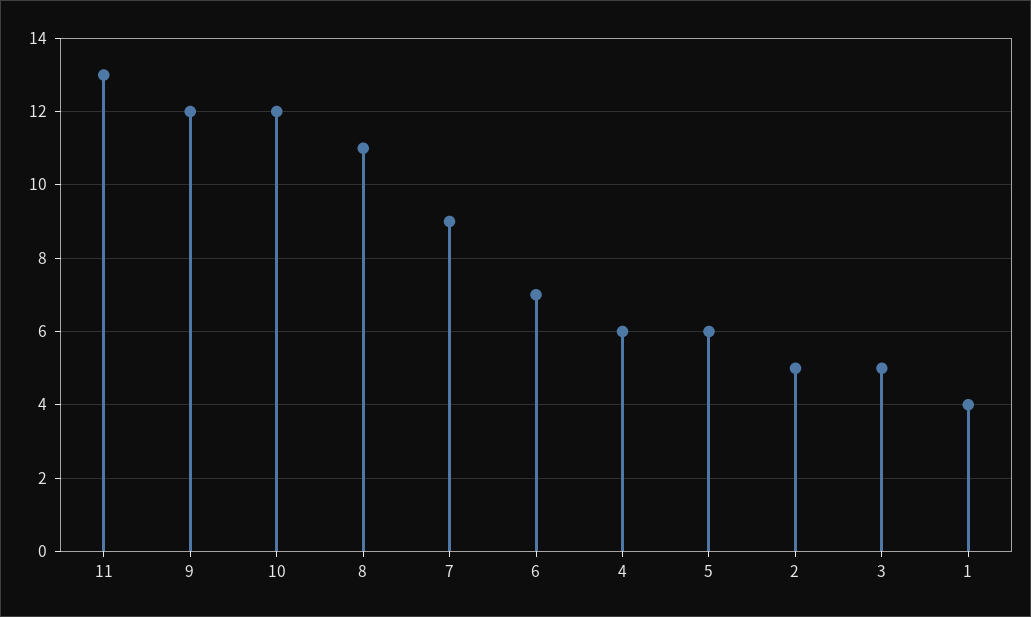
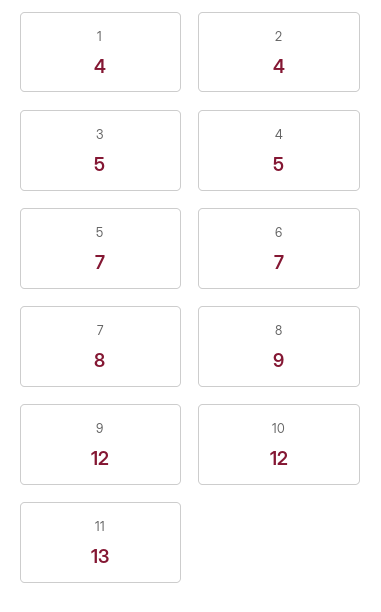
  {
    "11": 13,
    "9": 12,
    "10": 12,
-   "8": 11,
+   "8": 9,
-   "7": 9,
+   "7": 8,
    "6": 7,
-   "4": 6,
+   "4": 5,
-   "5": 6,
+   "5": 7,
-   "2": 5,
+   "2": 4,
    "3": 5,
    "1": 4
  }

